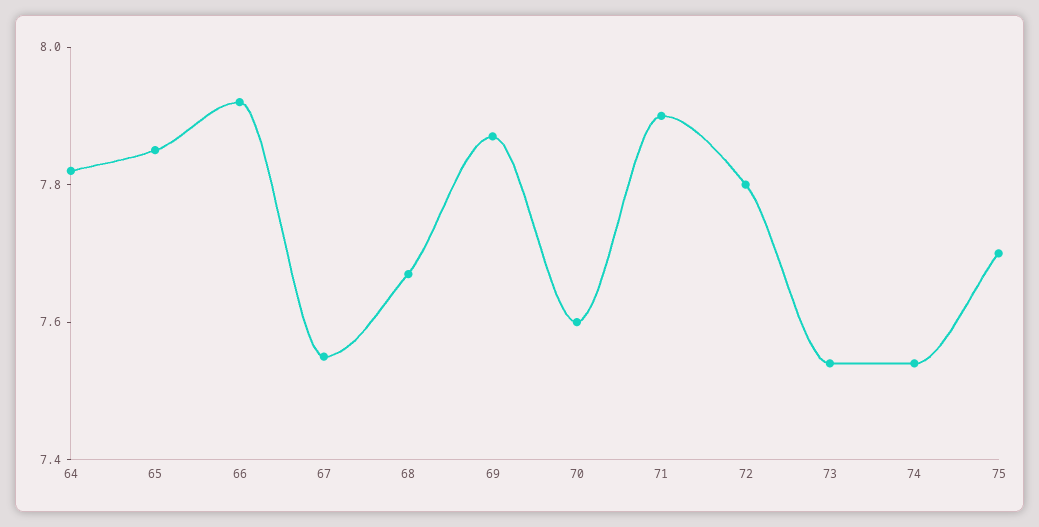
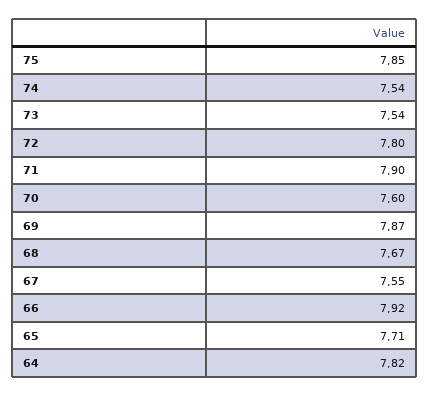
  {
    "64": 7.82,
-   "65": 7.85,
+   "65": 7.71,
    "66": 7.92,
    "67": 7.55,
    "68": 7.67,
    "69": 7.87,
    "70": 7.6,
    "71": 7.9,
    "72": 7.8,
    "73": 7.54,
    "74": 7.54,
-   "75": 7.7
+   "75": 7.85
  }

